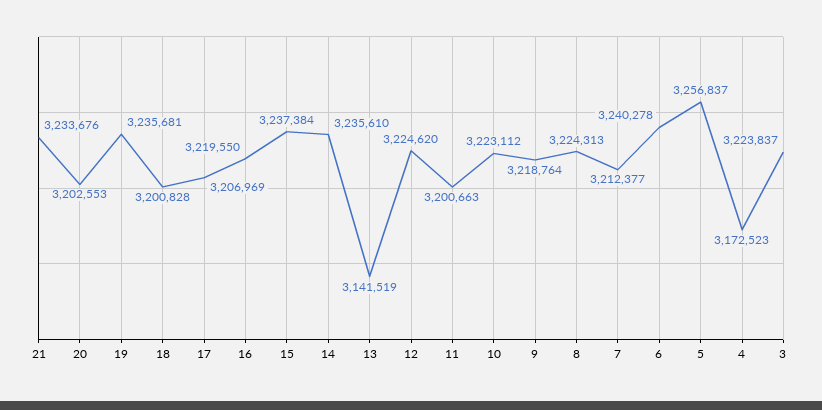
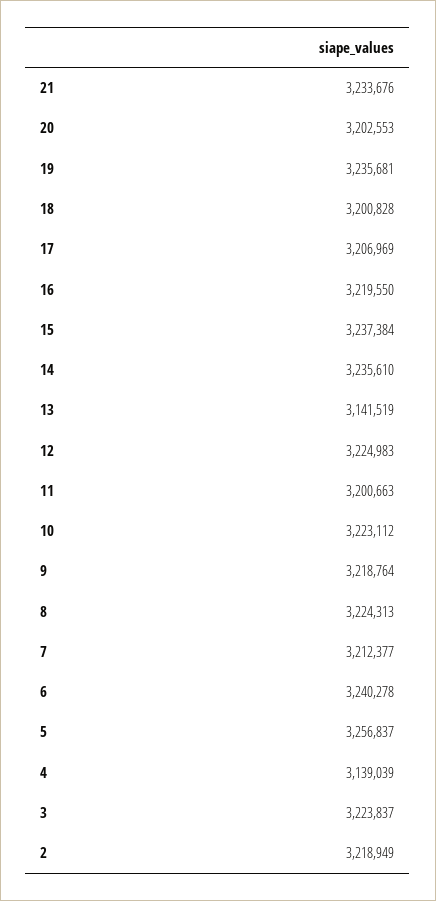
  {
    "21": 3233676,
    "20": 3202553,
    "19": 3235681,
    "18": 3200828,
    "17": 3206969,
    "16": 3219550,
    "15": 3237384,
    "14": 3235610,
    "13": 3141519,
-   "12": 3224620,
+   "12": 3224983,
    "11": 3200663,
    "10": 3223112,
    "9": 3218764,
    "8": 3224313,
    "7": 3212377,
    "6": 3240278,
    "5": 3256837,
-   "4": 3172523,
+   "4": 3139039,
-   "3": 3223837
+   "3": 3223837,
+   "2": 3218949
  }

